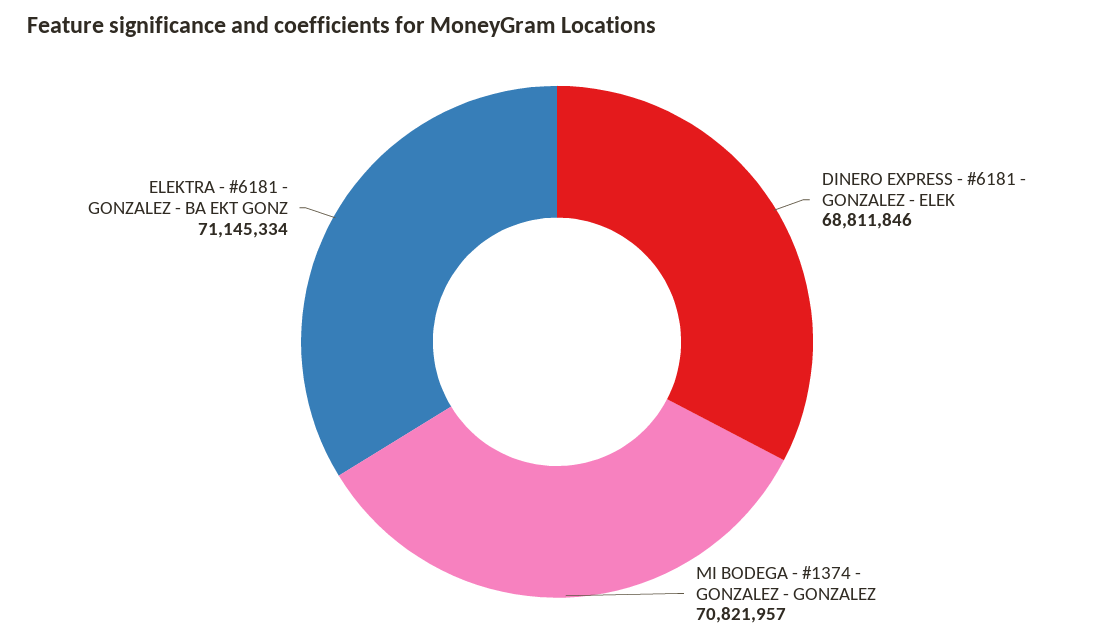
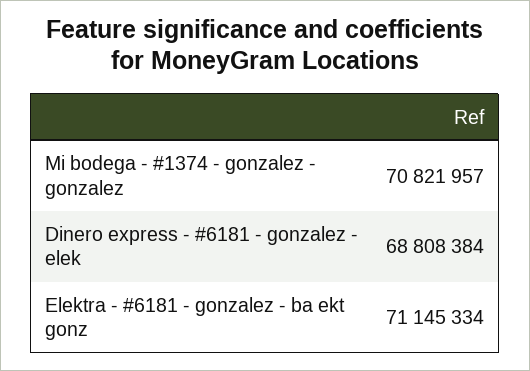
  {
-   "DINERO EXPRESS - #6181 - GONZALEZ - ELEK": 68811846,
+   "DINERO EXPRESS - #6181 - GONZALEZ - ELEK": 68808384,
    "MI BODEGA - #1374 - GONZALEZ - GONZALEZ": 70821957,
    "ELEKTRA - #6181 - GONZALEZ - BA EKT GONZ": 71145334
  }

